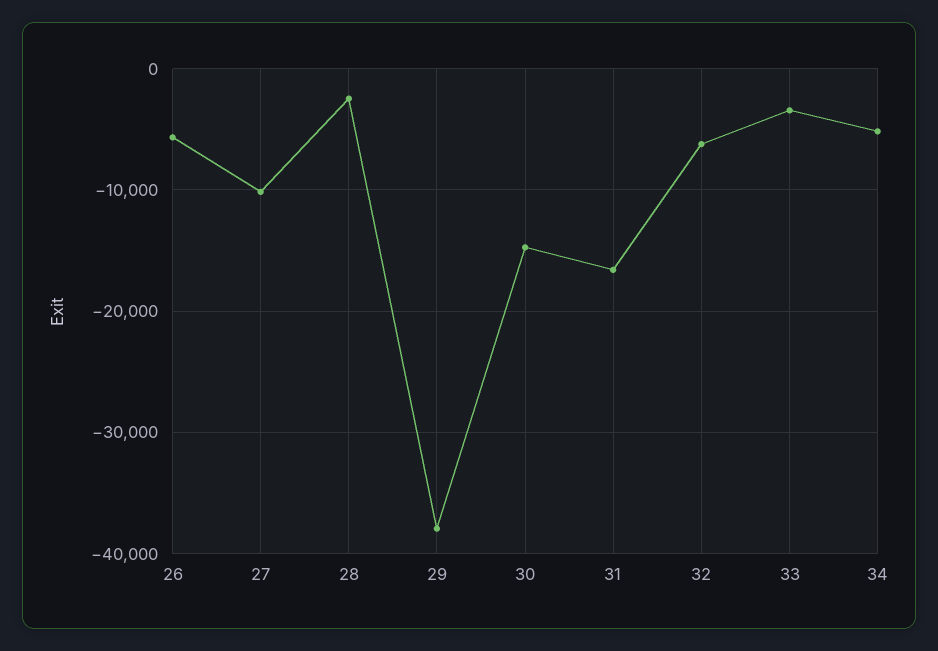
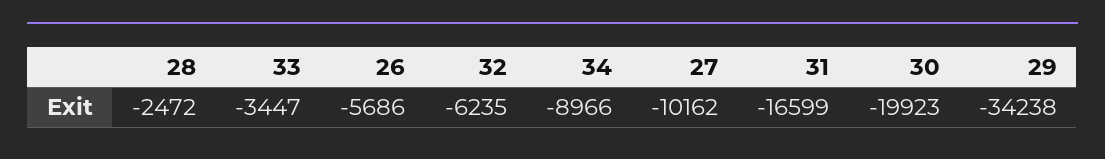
  {
    "26": -5686,
    "27": -10162,
    "28": -2472,
-   "29": -38000,
+   "29": -34238,
-   "30": -15000,
+   "30": -19923,
    "31": -16599,
    "32": -6235,
    "33": -3447,
-   "34": -5000
+   "34": -8966
  }

